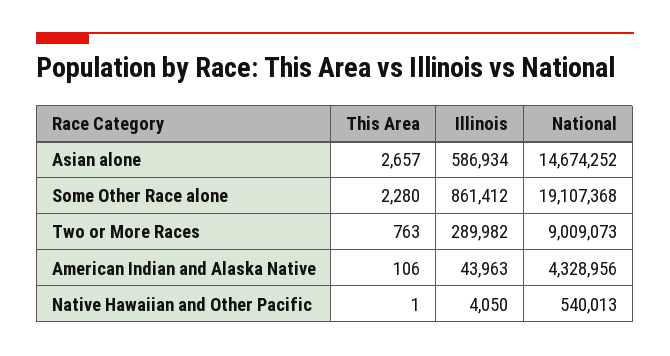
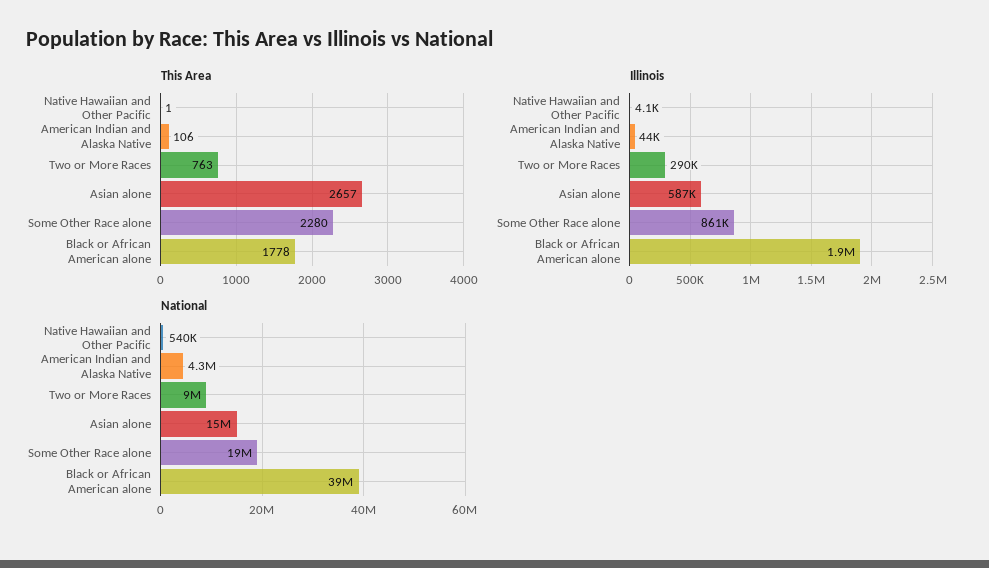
  {
    "This Area": {
      "Asian alone": 2657,
      "Some Other Race alone": 2280,
      "Two or More Races": 763,
      "American Indian and Alaska Native": 106,
-     "Native Hawaiian and Other Pacific": 1
+     "Native Hawaiian and Other Pacific": 1,
+     "Black or African American alone": 1778
    },
    "Illinois": {
      "Asian alone": 586934,
      "Some Other Race alone": 861412,
      "Two or More Races": 289982,
      "American Indian and Alaska Native": 43963,
-     "Native Hawaiian and Other Pacific": 4050
+     "Native Hawaiian and Other Pacific": 4050,
+     "Black or African American alone": 1900000
    },
    "National": {
      "Asian alone": 14674252,
      "Some Other Race alone": 19107368,
      "Two or More Races": 9009073,
      "American Indian and Alaska Native": 4328956,
-     "Native Hawaiian and Other Pacific": 540013
+     "Native Hawaiian and Other Pacific": 540013,
+     "Black or African American alone": 39000000
    }
  }

